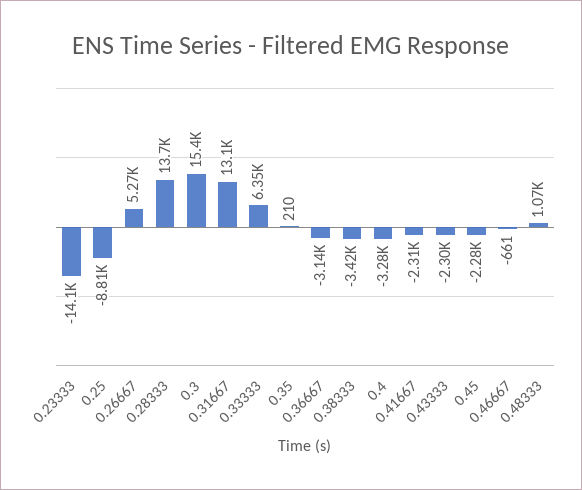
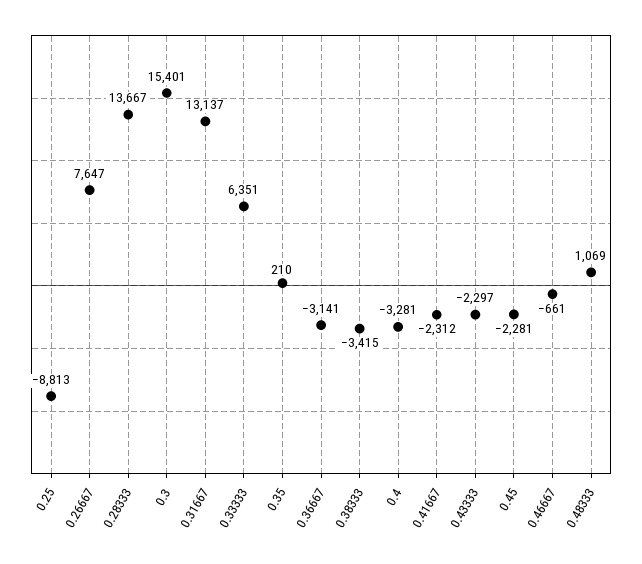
  {
-   "0.23333": -14100,
    "0.25": -8813,
-   "0.26667": 5270,
+   "0.26667": 7647,
    "0.28333": 13667,
    "0.3": 15401,
    "0.31667": 13137,
    "0.33333": 6351,
    "0.35": 210,
    "0.36667": -3141,
    "0.38333": -3415,
    "0.4": -3281,
    "0.41667": -2312,
    "0.43333": -2297,
    "0.45": -2281,
    "0.46667": -661,
    "0.48333": 1069
  }

